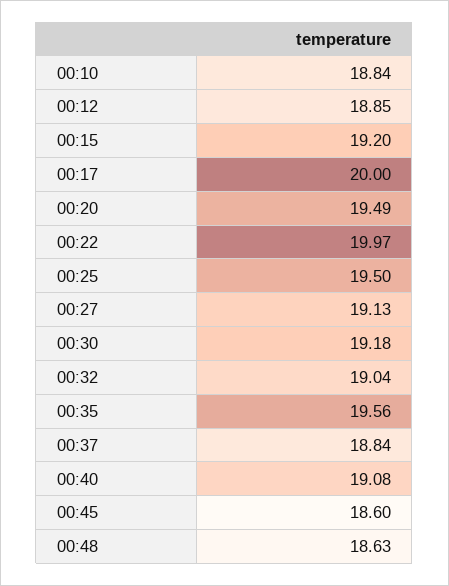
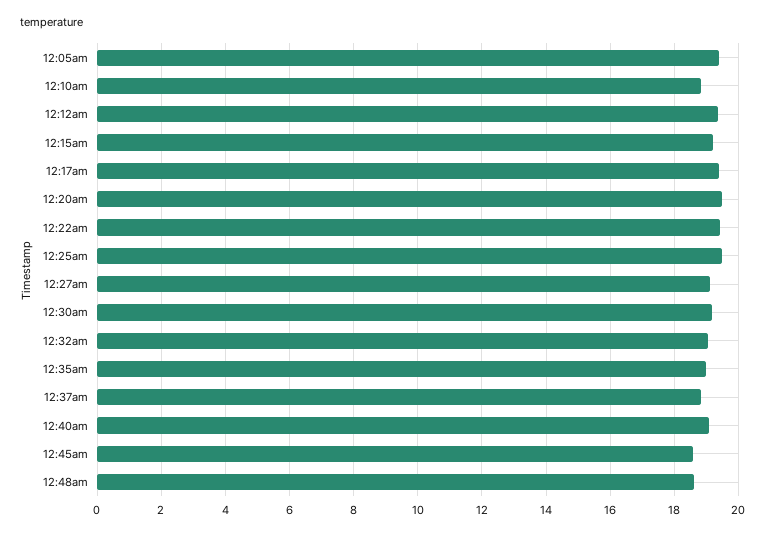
  {
    "00:10": 18.84,
-   "00:12": 18.85,
+   "00:12": 19.4,
    "00:15": 19.2,
-   "00:17": 20,
+   "00:17": 19.4,
    "00:20": 19.49,
-   "00:22": 19.97,
+   "00:22": 19.4,
    "00:25": 19.5,
    "00:27": 19.13,
    "00:30": 19.18,
    "00:32": 19.04,
-   "00:35": 19.56,
+   "00:35": 19,
    "00:37": 18.84,
    "00:40": 19.08,
    "00:45": 18.6,
-   "00:48": 18.63
+   "00:48": 18.63,
+   "12:05am": 19.4
  }

